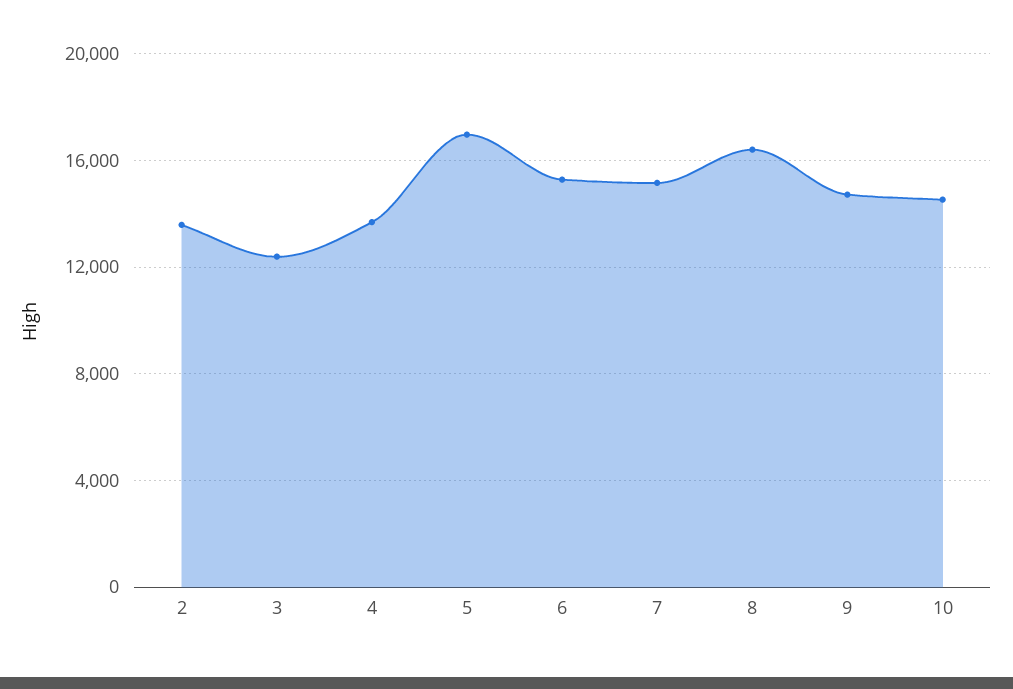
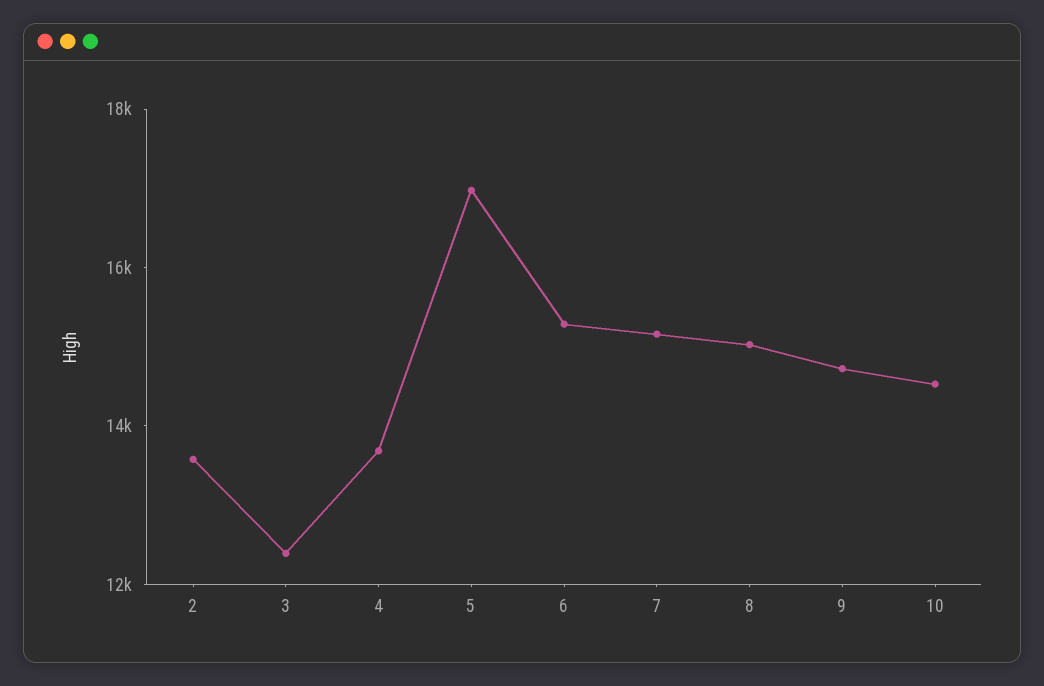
  {
    "2": 13500,
    "3": 12500,
    "4": 13500,
    "5": 17000,
    "6": 15500,
    "7": 15000,
-   "8": 16500,
+   "8": 15000,
    "9": 14500,
    "10": 14500
  }

